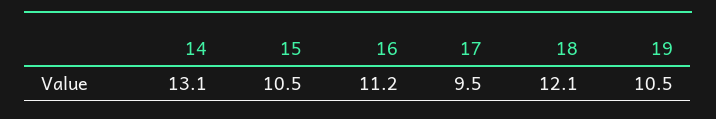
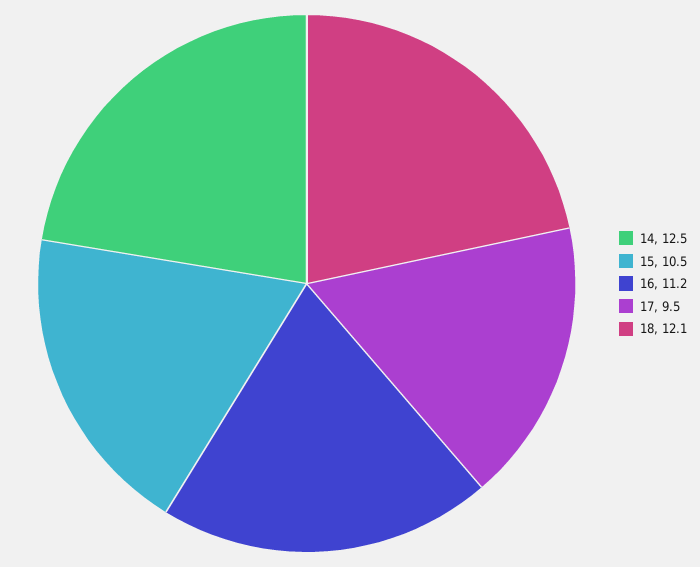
  {
-   "14": 13.1,
+   "14": 12.5,
    "15": 10.5,
    "16": 11.2,
    "17": 9.5,
-   "18": 12.1,
+   "18": 12.1
-   "19": 10.5
  }

